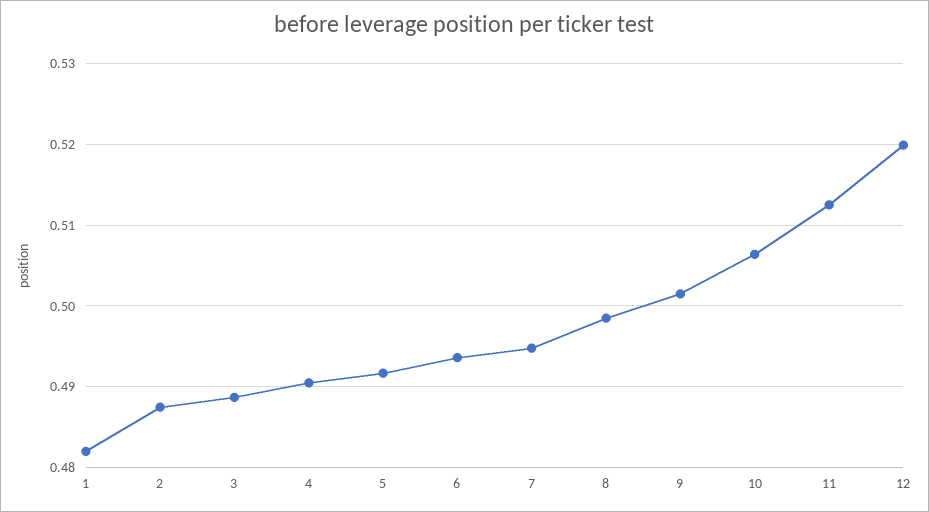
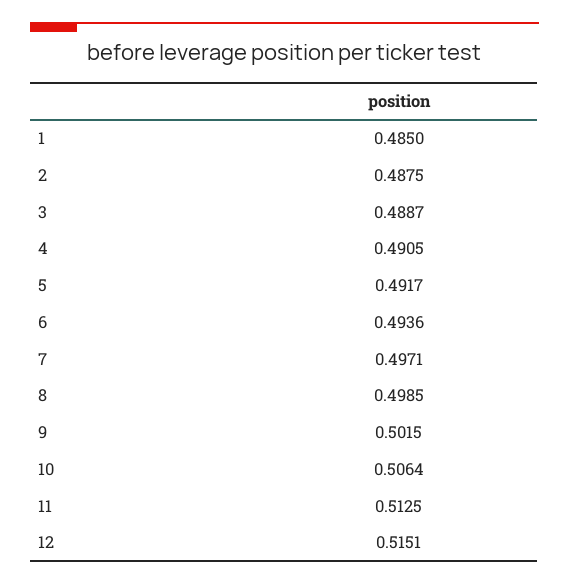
  {
-   "1": 0.482,
+   "1": 0.485,
    "2": 0.4875,
    "3": 0.4887,
    "4": 0.4905,
    "5": 0.4917,
    "6": 0.4936,
-   "7": 0.495,
+   "7": 0.4971,
    "8": 0.4985,
    "9": 0.5015,
    "10": 0.5064,
    "11": 0.5125,
-   "12": 0.52
+   "12": 0.5151
  }

